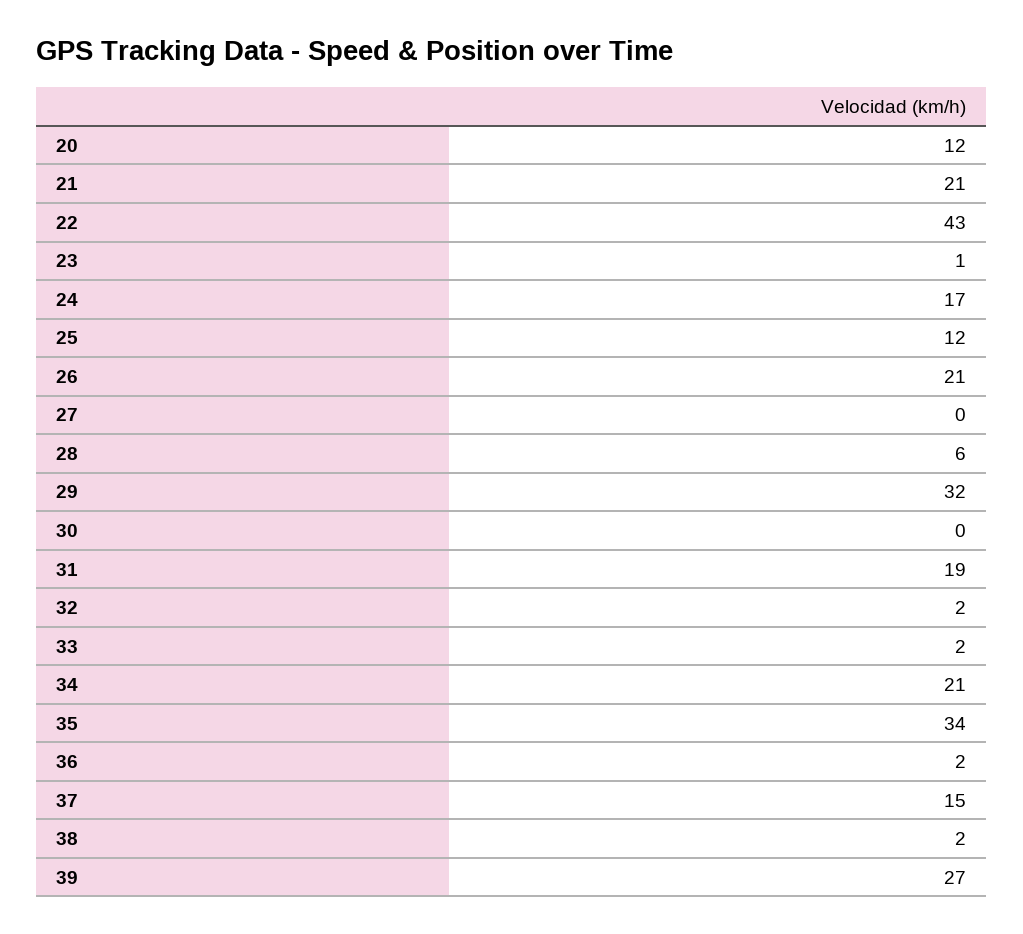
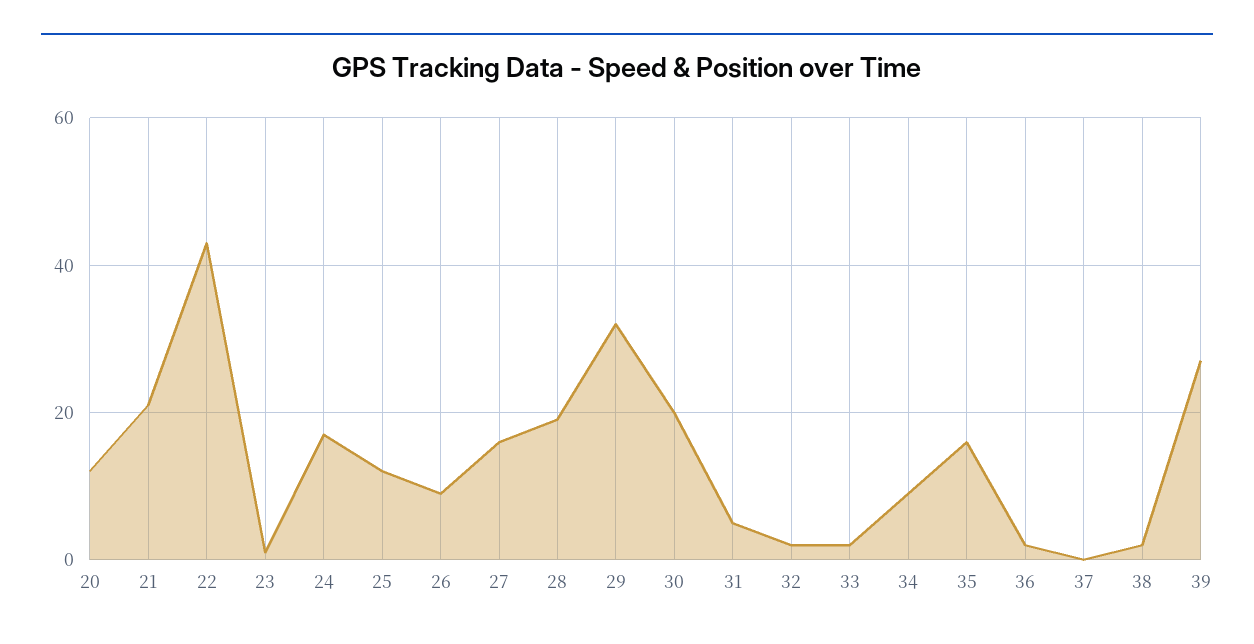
  {
    "20": 12,
    "21": 21,
    "22": 43,
    "23": 1,
    "24": 17,
    "25": 12,
-   "26": 21,
+   "26": 10,
-   "27": 0,
+   "27": 15,
-   "28": 6,
+   "28": 20,
    "29": 32,
-   "30": 0,
+   "30": 20,
-   "31": 19,
+   "31": 5,
    "32": 2,
    "33": 2,
-   "34": 21,
+   "34": 10,
-   "35": 34,
+   "35": 15,
    "36": 2,
-   "37": 15,
+   "37": 0,
    "38": 2,
    "39": 27
  }

